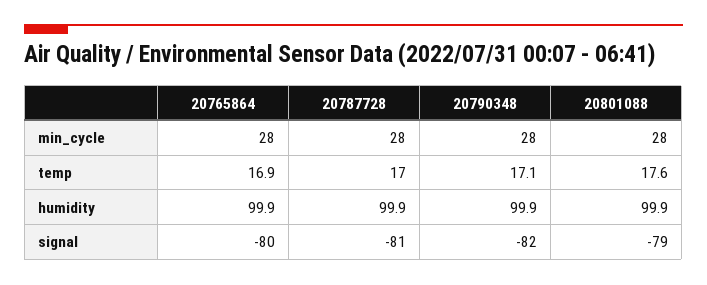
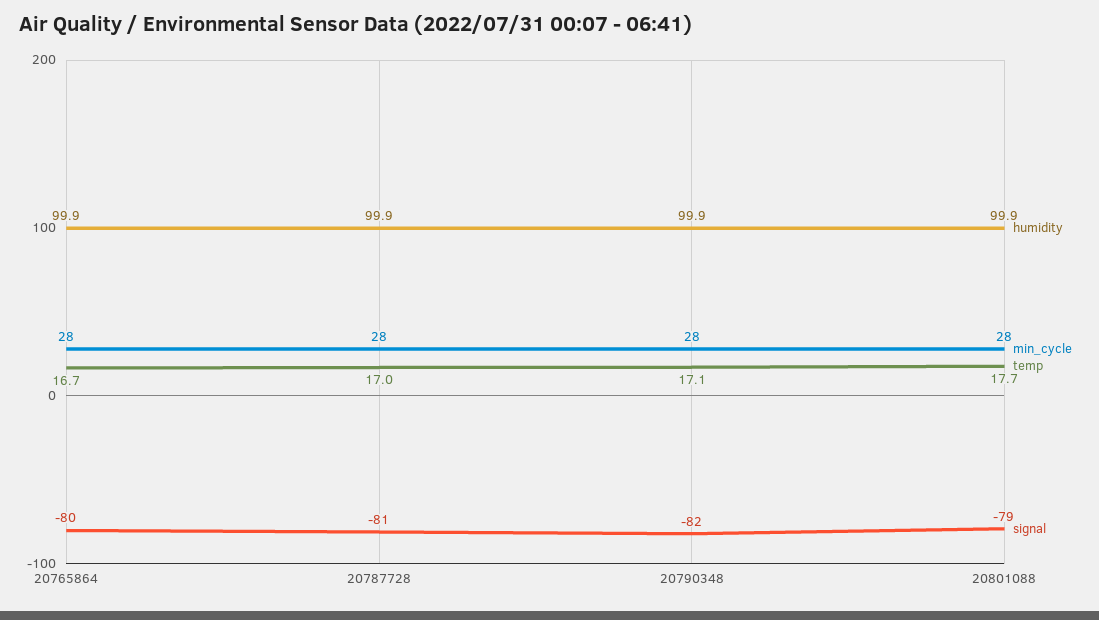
  {
    "min_cycle": {
      "20765864": 28,
      "20787728": 28,
      "20790348": 28,
      "20801088": 28
    },
    "temp": {
-     "20765864": 16.9,
+     "20765864": 16.7,
      "20787728": 17,
      "20790348": 17.1,
-     "20801088": 17.6
+     "20801088": 17.7
    },
    "humidity": {
      "20765864": 99.9,
      "20787728": 99.9,
      "20790348": 99.9,
      "20801088": 99.9
    },
    "signal": {
      "20765864": -80,
      "20787728": -81,
      "20790348": -82,
      "20801088": -79
    }
  }

